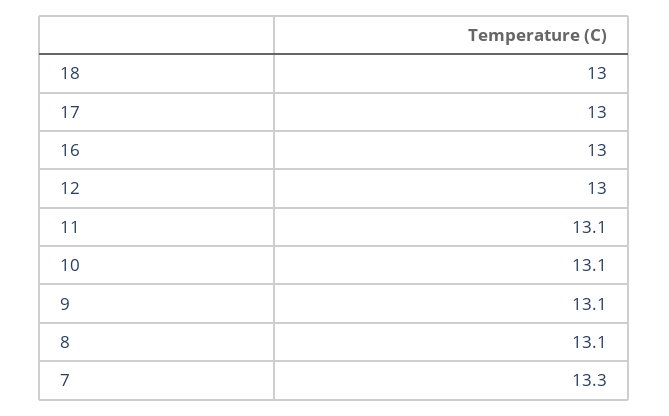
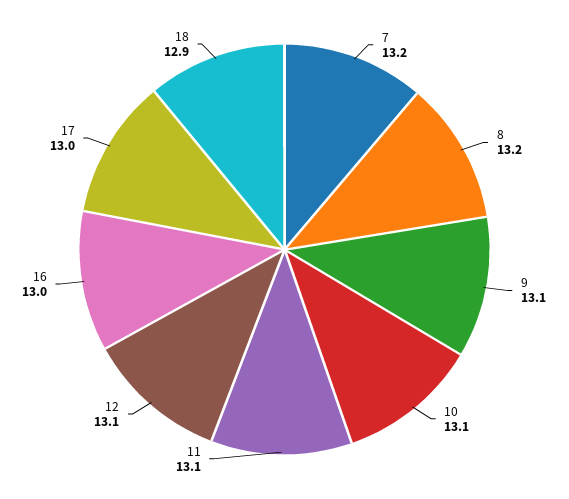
  {
-   "18": 13,
+   "18": 12.9,
    "17": 13,
    "16": 13,
-   "12": 13,
+   "12": 13.1,
    "11": 13.1,
    "10": 13.1,
    "9": 13.1,
-   "8": 13.1,
+   "8": 13.2,
-   "7": 13.3
+   "7": 13.2
  }

